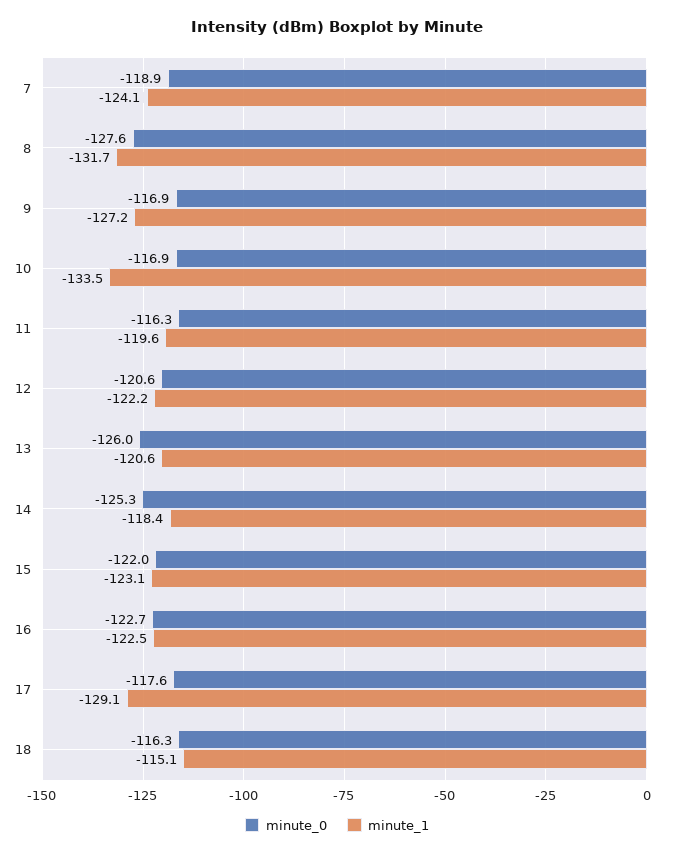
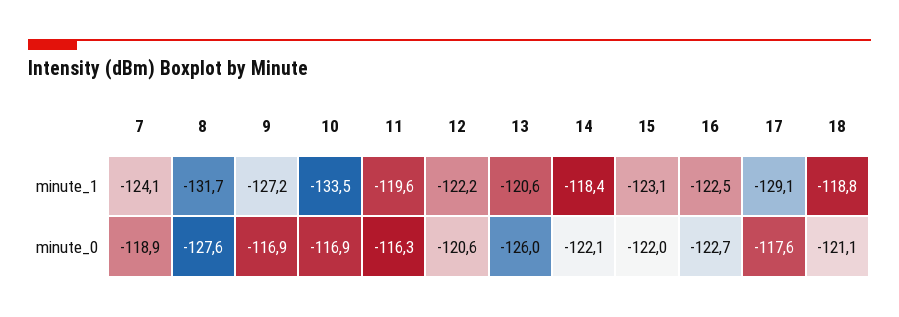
  {
    "minute_0": {
      "7": -118.9,
      "8": -127.6,
      "9": -116.9,
      "10": -116.9,
      "11": -116.3,
      "12": -120.6,
      "13": -126,
-     "14": -125.3,
+     "14": -122.1,
      "15": -122,
      "16": -122.7,
      "17": -117.6,
-     "18": -116.3
+     "18": -121.1
    },
    "minute_1": {
      "7": -124.1,
      "8": -131.7,
      "9": -127.2,
      "10": -133.5,
      "11": -119.6,
      "12": -122.2,
      "13": -120.6,
      "14": -118.4,
      "15": -123.1,
      "16": -122.5,
      "17": -129.1,
-     "18": -115.1
+     "18": -118.8
    }
  }

